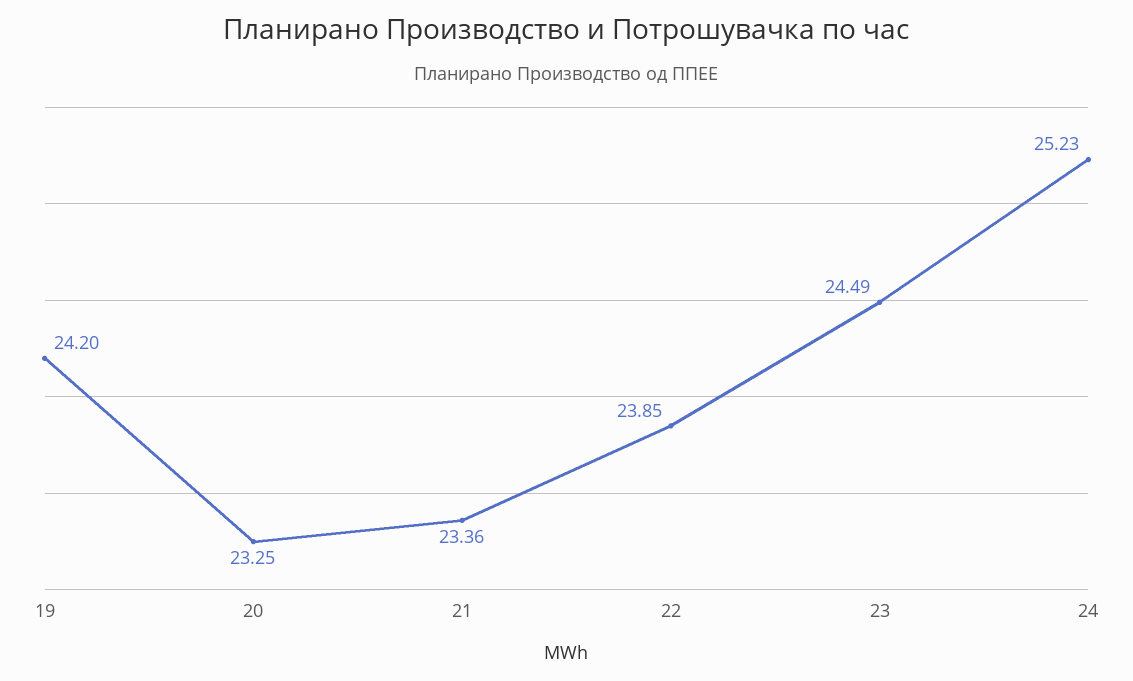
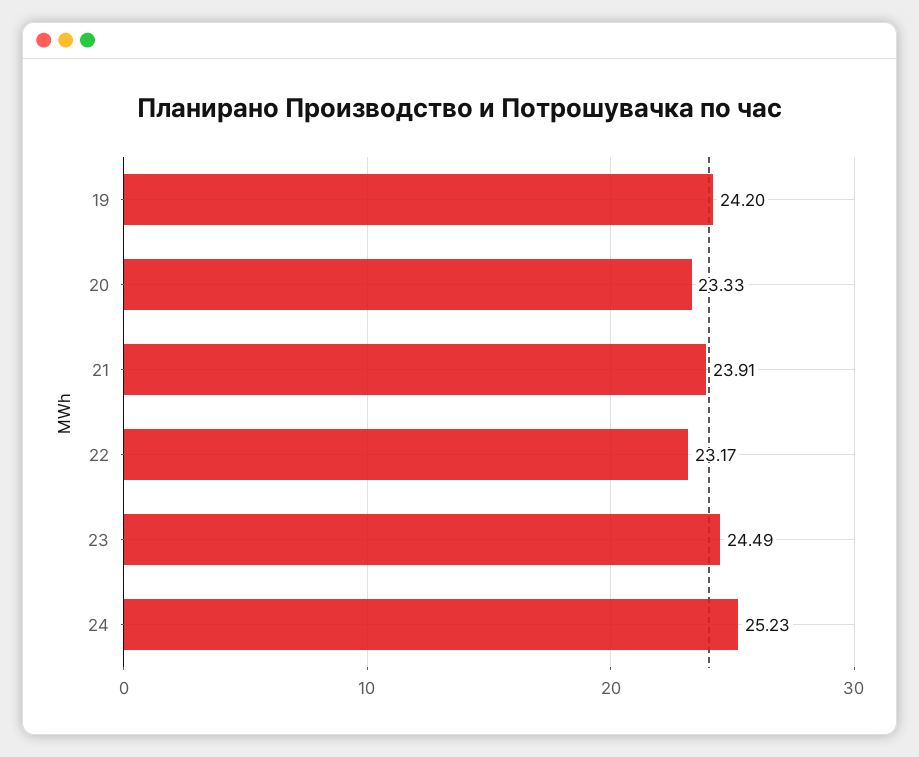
  {
    "19": 24.2,
-   "20": 23.25,
+   "20": 23.33,
-   "21": 23.36,
+   "21": 23.91,
-   "22": 23.85,
+   "22": 23.17,
    "23": 24.49,
    "24": 25.23
  }

